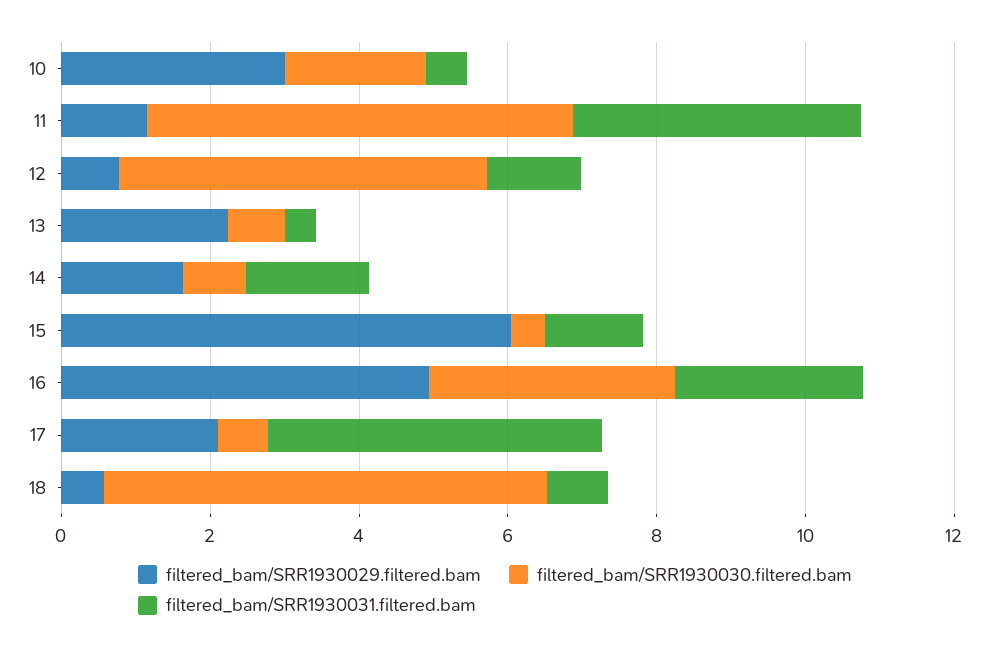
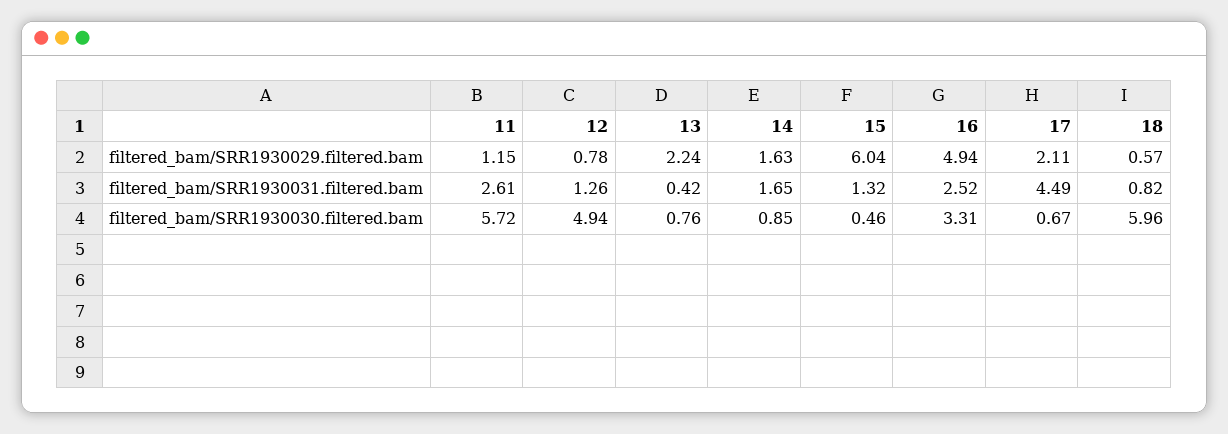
  {
    "filtered_bam/SRR1930029.filtered.bam": {
-     "10": 3,
      "11": 1.15,
      "12": 0.78,
      "13": 2.24,
      "14": 1.63,
      "15": 6.04,
      "16": 4.94,
      "17": 2.11,
      "18": 0.57
    },
    "filtered_bam/SRR1930030.filtered.bam": {
-     "10": 2,
      "11": 5.72,
      "12": 4.94,
      "13": 0.76,
      "14": 0.85,
      "15": 0.46,
      "16": 3.31,
      "17": 0.67,
      "18": 5.96
    },
    "filtered_bam/SRR1930031.filtered.bam": {
-     "10": 0.5,
-     "11": 4,
+     "11": 2.61,
      "12": 1.26,
      "13": 0.42,
      "14": 1.65,
      "15": 1.32,
      "16": 2.52,
      "17": 4.49,
      "18": 0.82
    }
  }

